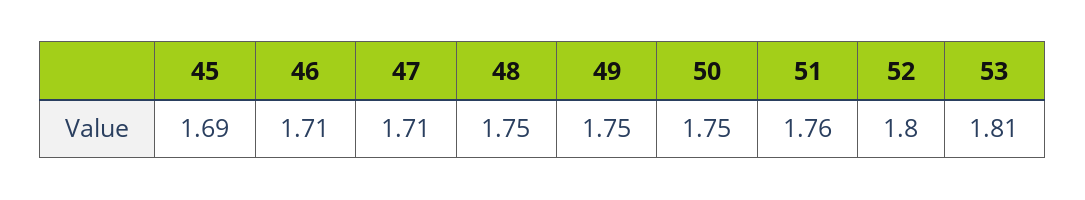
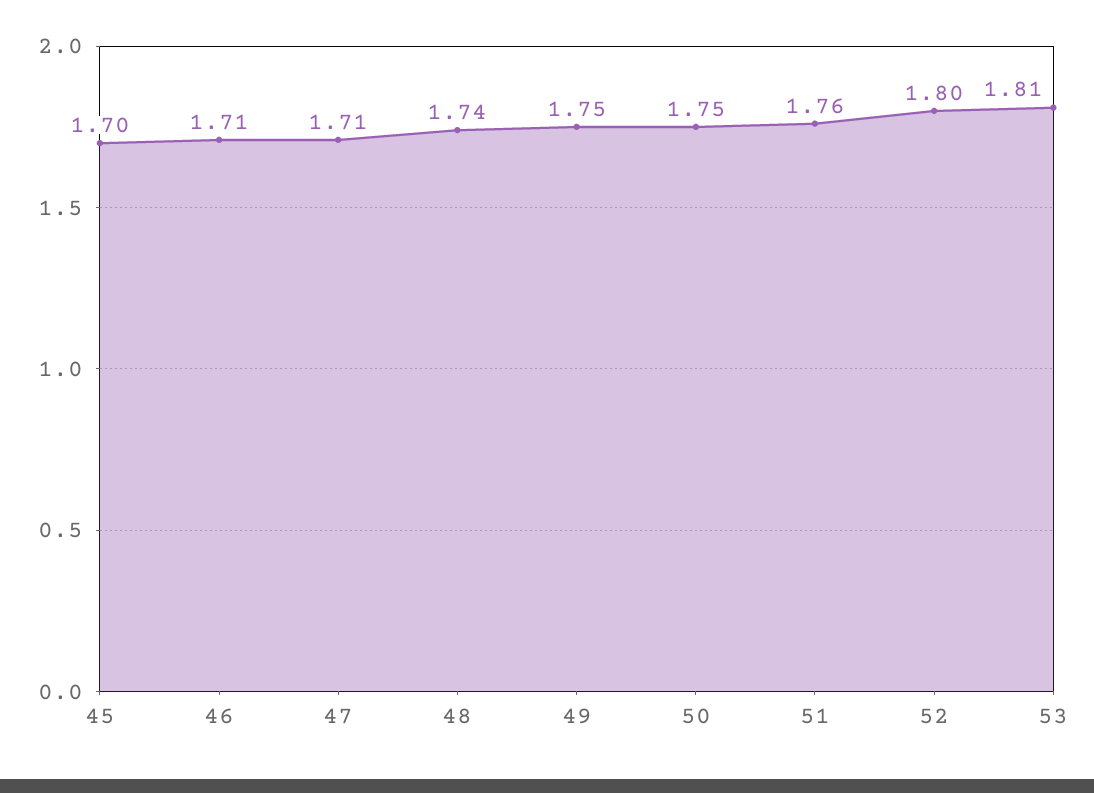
  {
-   "45": 1.69,
+   "45": 1.7,
    "46": 1.71,
    "47": 1.71,
-   "48": 1.75,
+   "48": 1.74,
    "49": 1.75,
    "50": 1.75,
    "51": 1.76,
    "52": 1.8,
    "53": 1.81
  }

